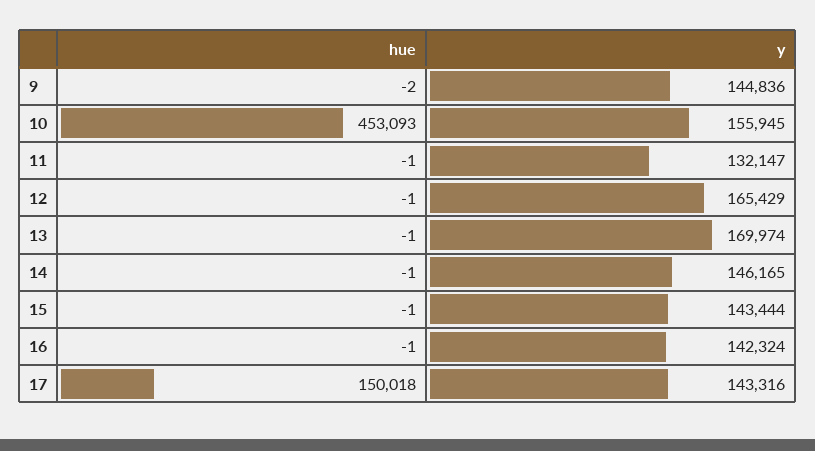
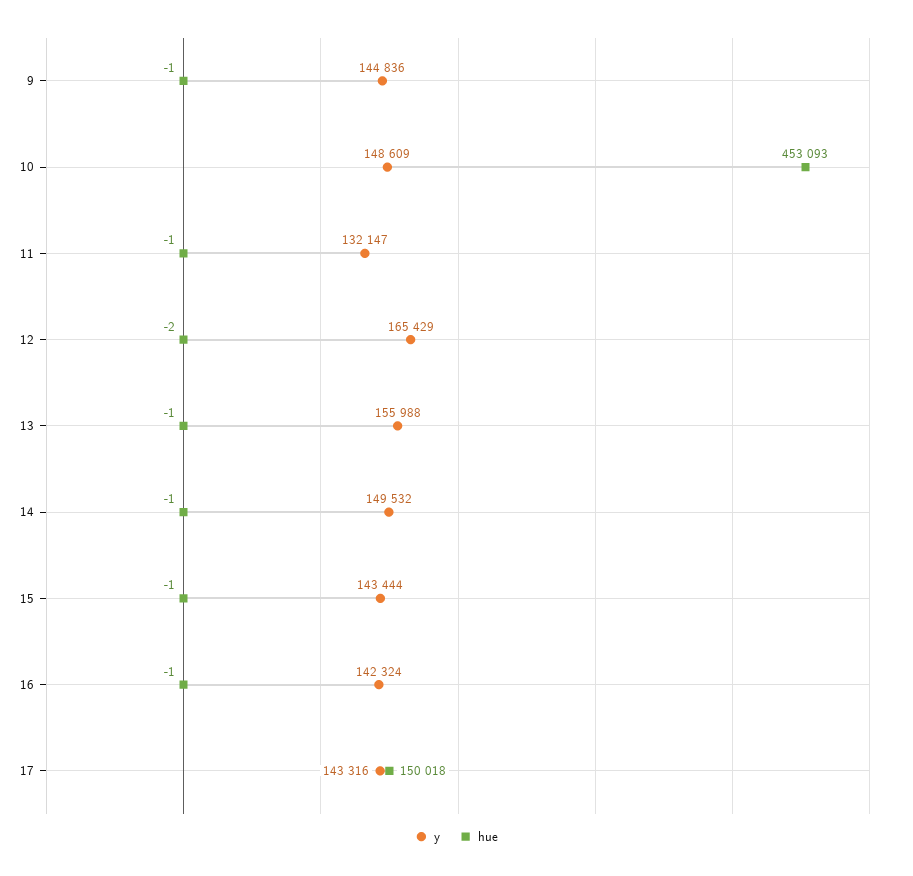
  {
    "hue": {
-     "9": -2,
+     "9": -1,
      "10": 453093,
      "11": -1,
-     "12": -1,
+     "12": -2,
      "13": -1,
      "14": -1,
      "15": -1,
      "16": -1,
      "17": 150018
    },
    "y": {
      "9": 144836,
-     "10": 155945,
+     "10": 148609,
      "11": 132147,
      "12": 165429,
-     "13": 169974,
+     "13": 155988,
-     "14": 146165,
+     "14": 149532,
      "15": 143444,
      "16": 142324,
      "17": 143316
    }
  }

